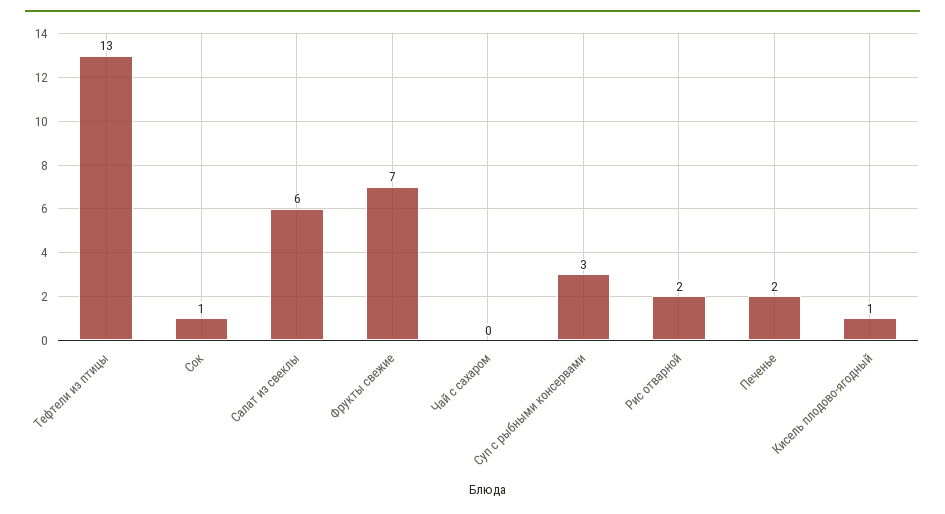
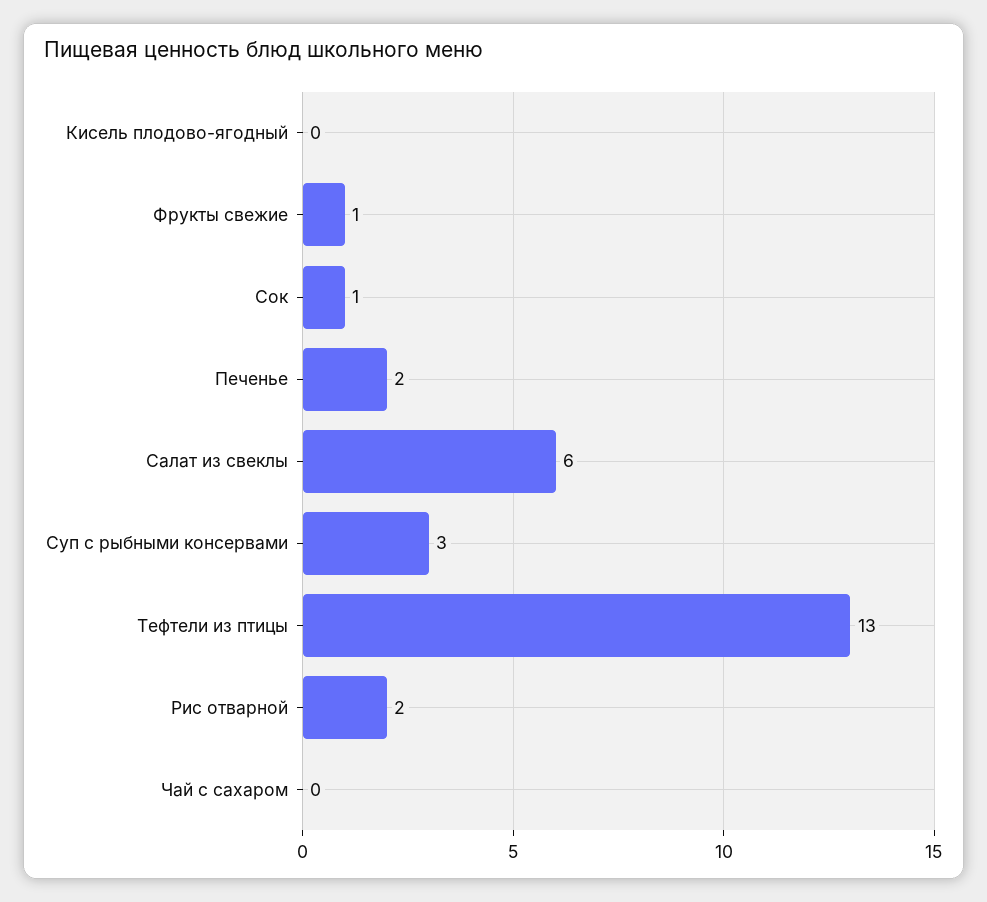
  {
    "Тефтели из птицы": 13,
    "Сок": 1,
    "Салат из свеклы": 6,
-   "Фрукты свежие": 7,
+   "Фрукты свежие": 1,
    "Чай с сахаром": 0,
    "Суп с рыбными консервами": 3,
    "Рис отварной": 2,
    "Печенье": 2,
-   "Кисель плодово-ягодный": 1
+   "Кисель плодово-ягодный": 0
  }

